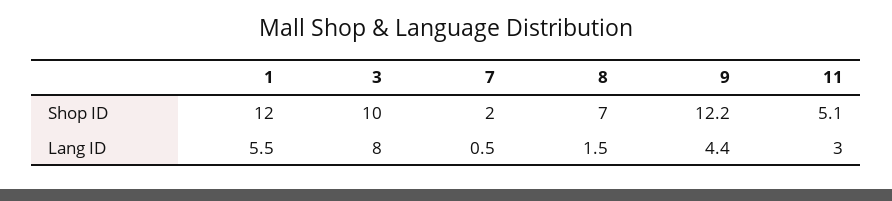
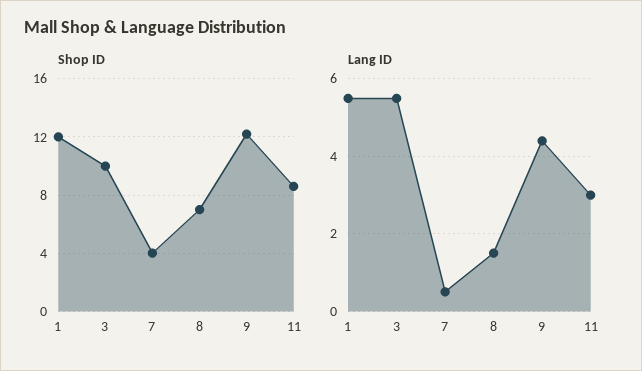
  {
    "Shop ID": {
      "1": 12,
      "3": 10,
-     "7": 2,
+     "7": 4,
      "8": 7,
      "9": 12.2,
-     "11": 5.1
+     "11": 8.5
    },
    "Lang ID": {
      "1": 5.5,
-     "3": 8,
+     "3": 5.5,
      "7": 0.5,
      "8": 1.5,
      "9": 4.4,
      "11": 3
    }
  }

